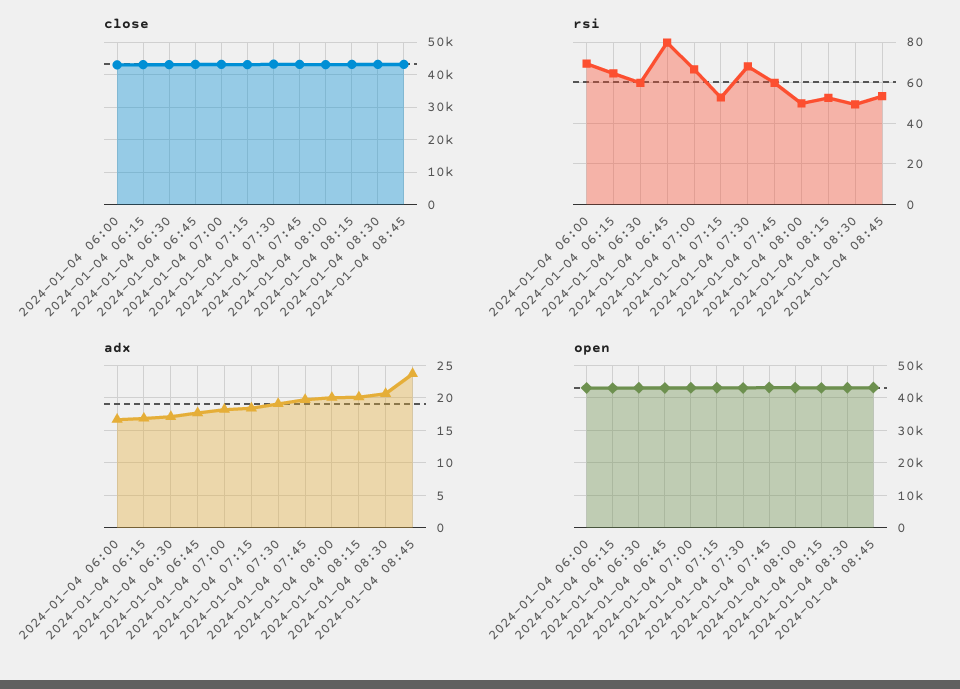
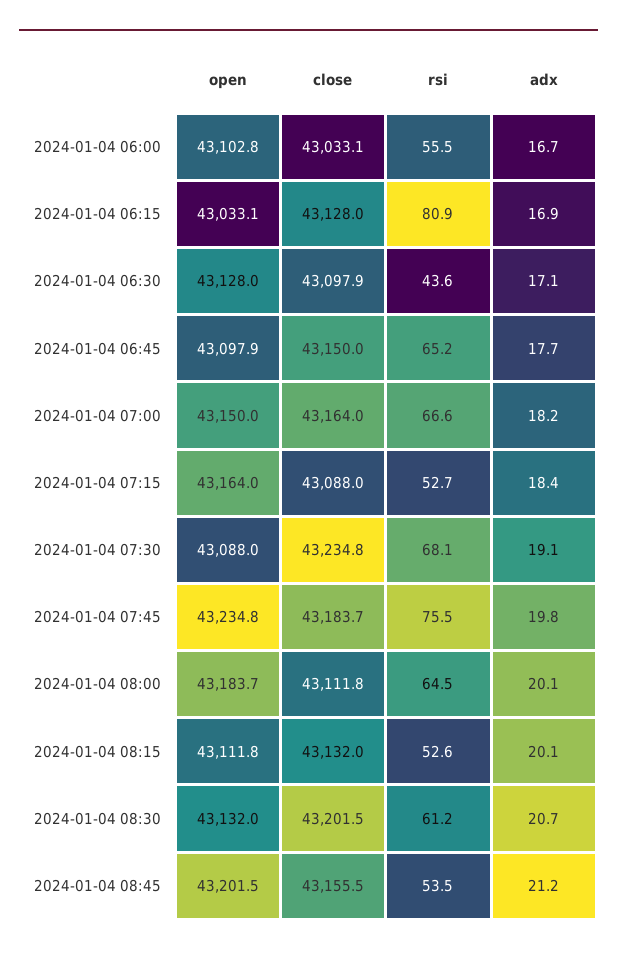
  {
    "close": {
      "2024-01-04 06:00": 43033.1,
      "2024-01-04 06:15": 43128,
      "2024-01-04 06:30": 43097.9,
      "2024-01-04 06:45": 43150,
      "2024-01-04 07:00": 43164,
      "2024-01-04 07:15": 43088,
      "2024-01-04 07:30": 43234.8,
      "2024-01-04 07:45": 43183.7,
      "2024-01-04 08:00": 43111.8,
      "2024-01-04 08:15": 43132,
      "2024-01-04 08:30": 43201.5,
      "2024-01-04 08:45": 43155.5
    },
    "rsi": {
-     "2024-01-04 06:00": 70,
+     "2024-01-04 06:00": 55.5,
-     "2024-01-04 06:15": 65,
+     "2024-01-04 06:15": 80.9,
-     "2024-01-04 06:30": 60,
+     "2024-01-04 06:30": 43.6,
-     "2024-01-04 06:45": 80,
+     "2024-01-04 06:45": 65.2,
      "2024-01-04 07:00": 66.6,
      "2024-01-04 07:15": 52.7,
      "2024-01-04 07:30": 68.1,
-     "2024-01-04 07:45": 60,
+     "2024-01-04 07:45": 75.5,
-     "2024-01-04 08:00": 50,
+     "2024-01-04 08:00": 64.5,
      "2024-01-04 08:15": 52.6,
-     "2024-01-04 08:30": 50,
+     "2024-01-04 08:30": 61.2,
      "2024-01-04 08:45": 53.5
    },
    "adx": {
      "2024-01-04 06:00": 16.7,
      "2024-01-04 06:15": 16.9,
      "2024-01-04 06:30": 17.1,
      "2024-01-04 06:45": 17.7,
      "2024-01-04 07:00": 18.2,
      "2024-01-04 07:15": 18.4,
      "2024-01-04 07:30": 19.1,
      "2024-01-04 07:45": 19.8,
      "2024-01-04 08:00": 20.1,
      "2024-01-04 08:15": 20.1,
      "2024-01-04 08:30": 20.7,
-     "2024-01-04 08:45": 24
+     "2024-01-04 08:45": 21.2
    },
    "open": {
      "2024-01-04 06:00": 43102.8,
      "2024-01-04 06:15": 43033.1,
      "2024-01-04 06:30": 43128,
      "2024-01-04 06:45": 43097.9,
      "2024-01-04 07:00": 43150,
      "2024-01-04 07:15": 43164,
      "2024-01-04 07:30": 43088,
      "2024-01-04 07:45": 43234.8,
      "2024-01-04 08:00": 43183.7,
      "2024-01-04 08:15": 43111.8,
      "2024-01-04 08:30": 43132,
      "2024-01-04 08:45": 43201.5
    }
  }

